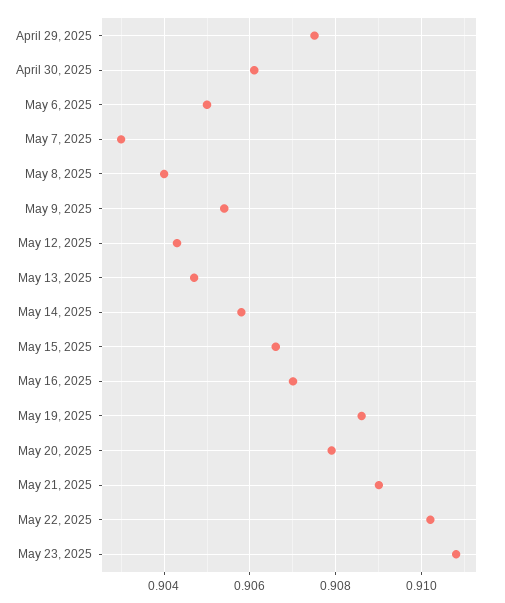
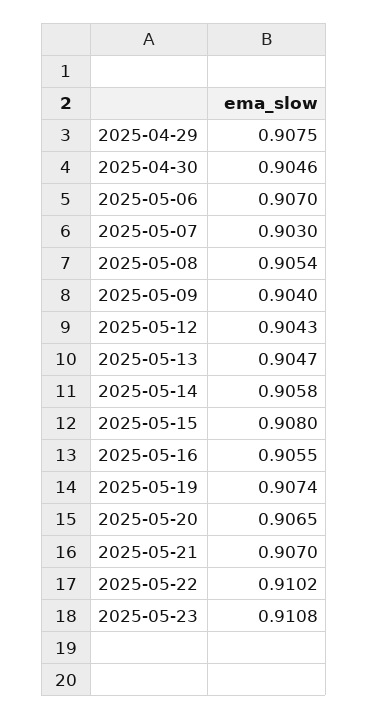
  {
    "April 29, 2025": 0.9075,
-   "April 30, 2025": 0.906,
+   "April 30, 2025": 0.9046,
-   "May 6, 2025": 0.905,
+   "May 6, 2025": 0.907,
    "May 7, 2025": 0.903,
-   "May 8, 2025": 0.904,
+   "May 8, 2025": 0.9054,
-   "May 9, 2025": 0.9055,
+   "May 9, 2025": 0.904,
    "May 12, 2025": 0.9043,
    "May 13, 2025": 0.9047,
    "May 14, 2025": 0.9058,
-   "May 15, 2025": 0.9065,
+   "May 15, 2025": 0.908,
-   "May 16, 2025": 0.907,
+   "May 16, 2025": 0.9055,
-   "May 19, 2025": 0.9085,
+   "May 19, 2025": 0.9074,
-   "May 20, 2025": 0.908,
+   "May 20, 2025": 0.9065,
-   "May 21, 2025": 0.909,
+   "May 21, 2025": 0.907,
    "May 22, 2025": 0.9102,
    "May 23, 2025": 0.9108
  }

